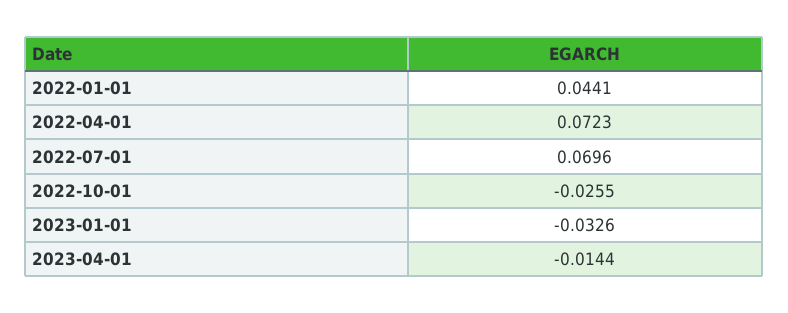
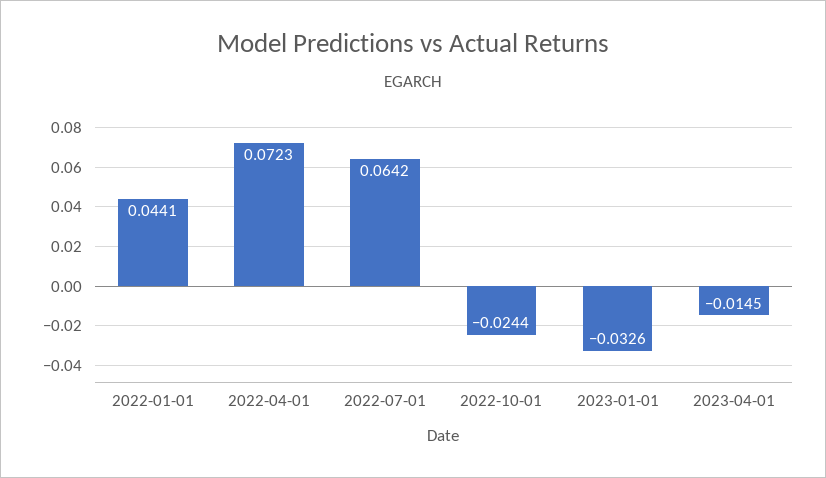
  {
    "2022-01-01": 0.0441,
    "2022-04-01": 0.0723,
-   "2022-07-01": 0.0696,
+   "2022-07-01": 0.0642,
-   "2022-10-01": -0.0255,
+   "2022-10-01": -0.0244,
    "2023-01-01": -0.0326,
-   "2023-04-01": -0.0144
+   "2023-04-01": -0.0145
  }

